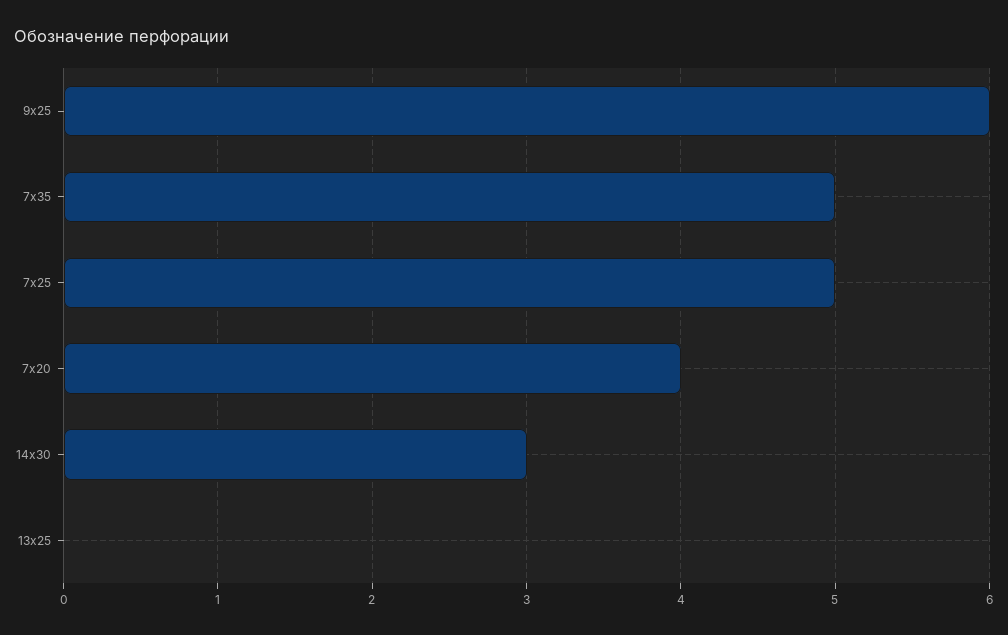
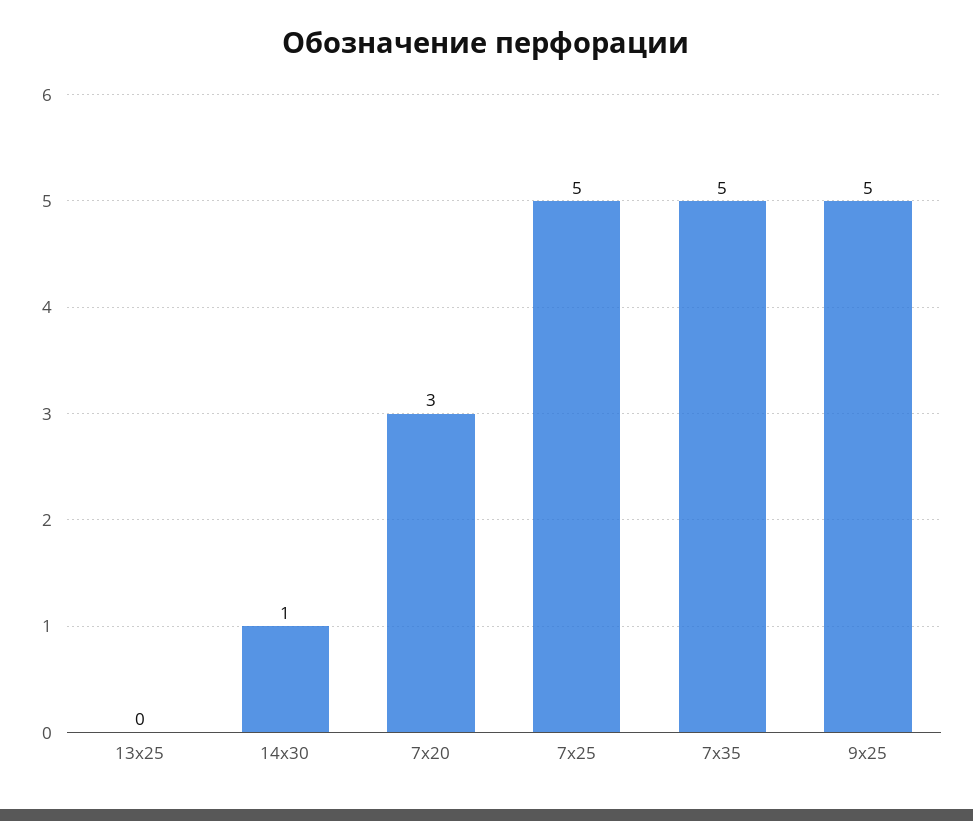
  {
-   "9х25": 6,
+   "9х25": 5,
    "7х35": 5,
    "7х25": 5,
-   "7х20": 4,
+   "7х20": 3,
-   "14х30": 3,
+   "14х30": 1,
    "13х25": 0
  }

